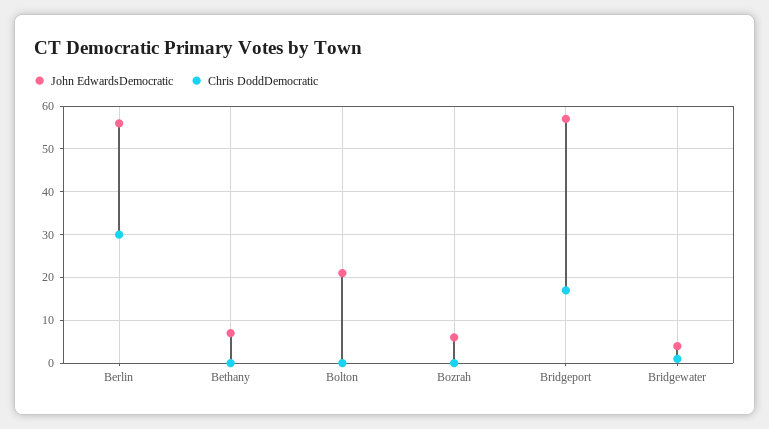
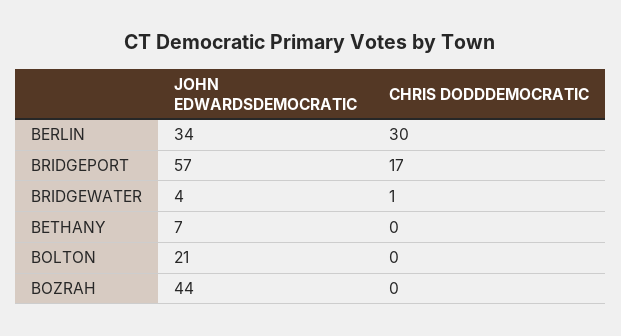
  {
    "John EdwardsDemocratic": {
-     "Berlin": 55,
+     "Berlin": 34,
      "Bethany": 7,
      "Bolton": 21,
-     "Bozrah": 5,
+     "Bozrah": 44,
      "Bridgeport": 57,
      "Bridgewater": 4
    },
    "Chris DoddDemocratic": {
      "Berlin": 30,
      "Bethany": 0,
      "Bolton": 0,
      "Bozrah": 0,
      "Bridgeport": 17,
      "Bridgewater": 1
    }
  }

